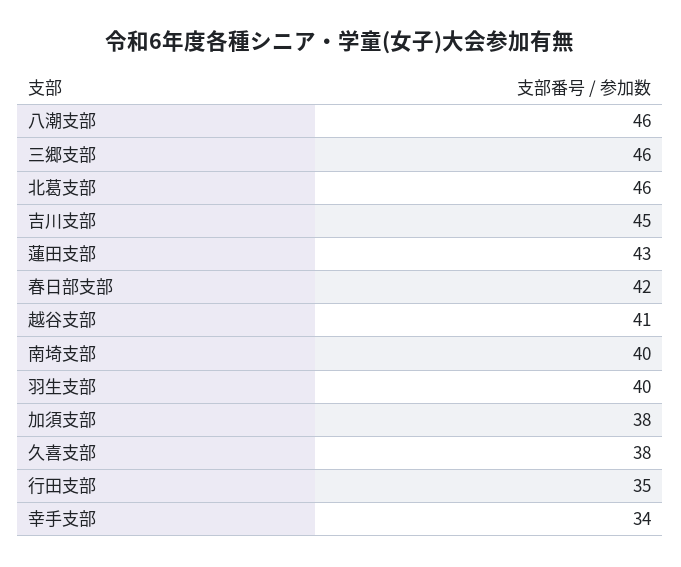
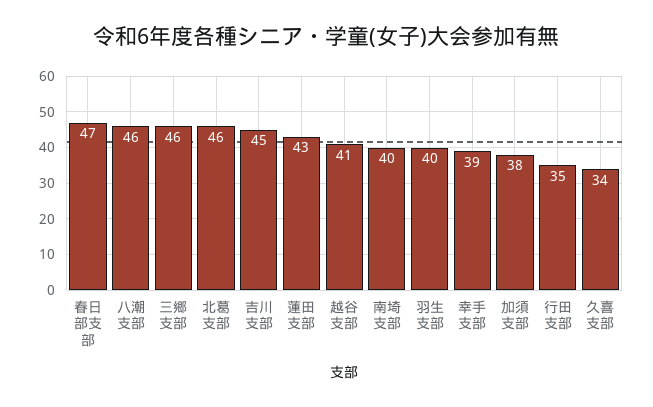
  {
    "八潮支部": 46,
    "三郷支部": 46,
    "北葛支部": 46,
    "吉川支部": 45,
    "蓮田支部": 43,
-   "春日部支部": 42,
+   "春日部支部": 47,
    "越谷支部": 41,
    "南埼支部": 40,
    "羽生支部": 40,
    "加須支部": 38,
-   "久喜支部": 38,
+   "久喜支部": 34,
    "行田支部": 35,
-   "幸手支部": 34
+   "幸手支部": 39
  }

